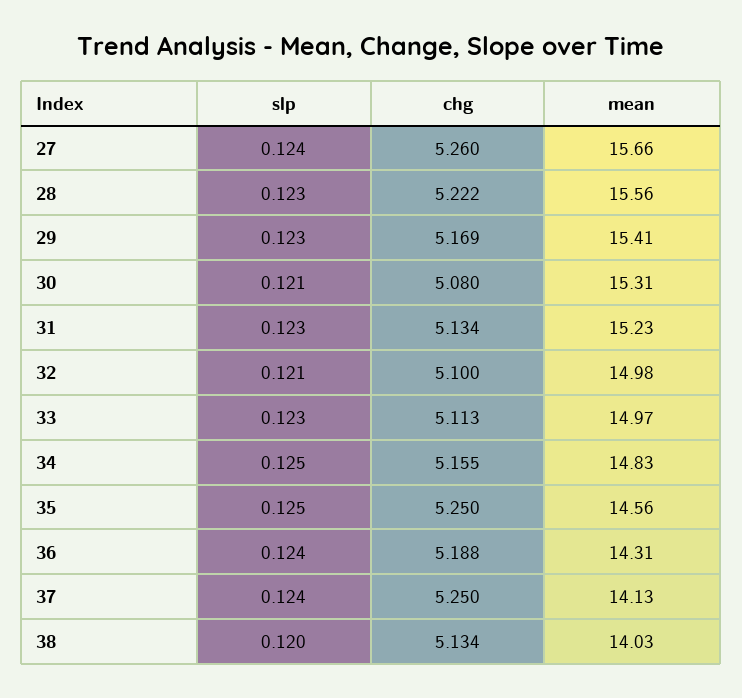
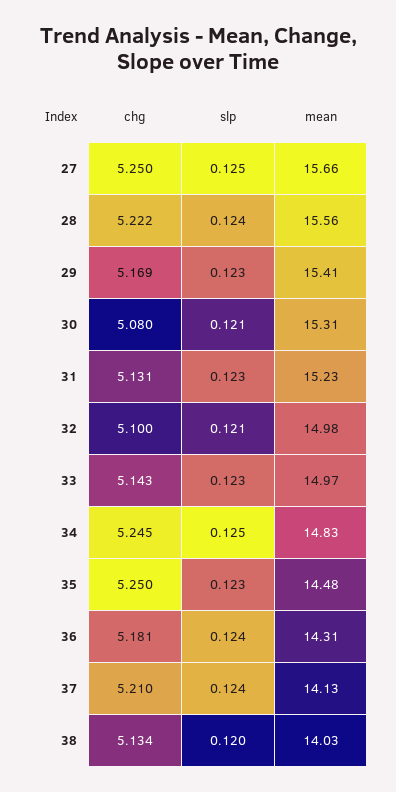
  {
    "slp": {
-     "27": 0.124,
+     "27": 0.125,
-     "28": 0.123,
+     "28": 0.124,
      "29": 0.123,
      "30": 0.121,
      "31": 0.123,
      "32": 0.121,
      "33": 0.123,
      "34": 0.125,
-     "35": 0.125,
+     "35": 0.123,
      "36": 0.124,
      "37": 0.124,
      "38": 0.12
    },
    "chg": {
-     "27": 5.26,
+     "27": 5.25,
      "28": 5.222,
      "29": 5.169,
      "30": 5.08,
-     "31": 5.134,
+     "31": 5.131,
      "32": 5.1,
-     "33": 5.113,
+     "33": 5.143,
-     "34": 5.155,
+     "34": 5.245,
      "35": 5.25,
-     "36": 5.188,
+     "36": 5.181,
-     "37": 5.25,
+     "37": 5.21,
      "38": 5.134
    },
    "mean": {
      "27": 15.66,
      "28": 15.56,
      "29": 15.41,
      "30": 15.31,
      "31": 15.23,
      "32": 14.98,
      "33": 14.97,
      "34": 14.83,
-     "35": 14.56,
+     "35": 14.48,
      "36": 14.31,
      "37": 14.13,
      "38": 14.03
    }
  }

